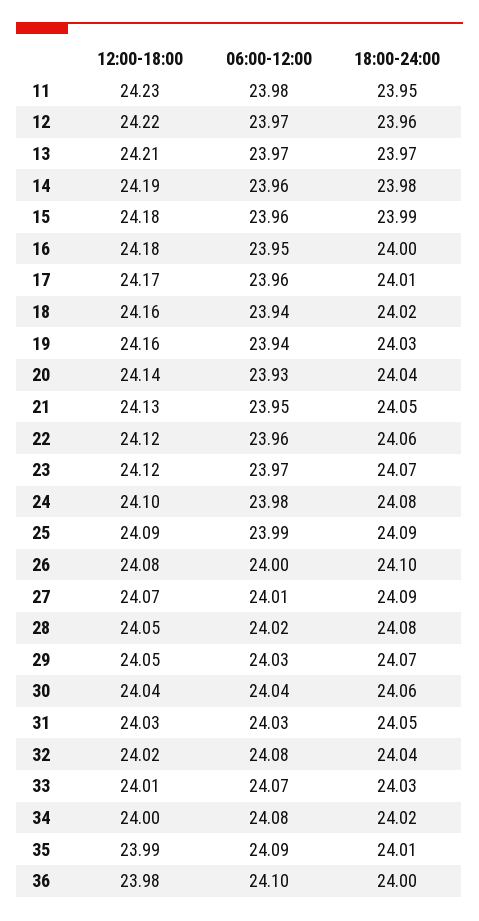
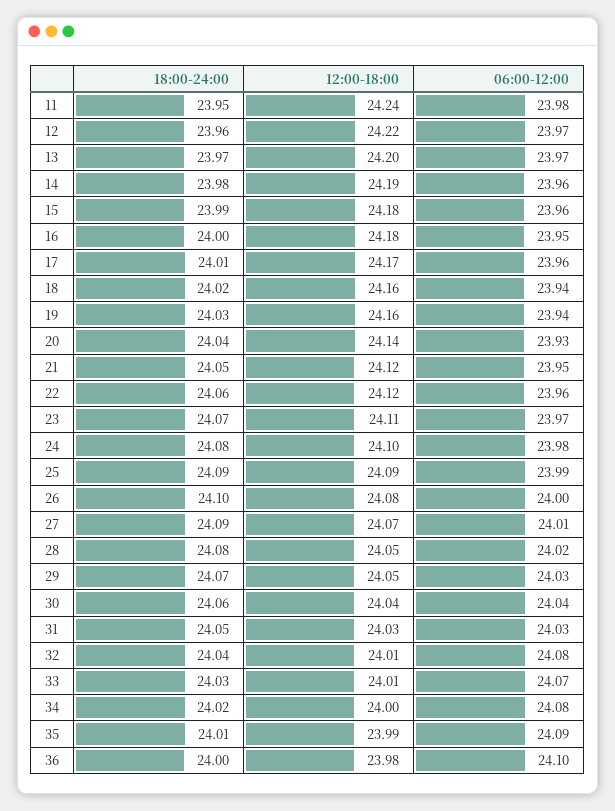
  {
    "12:00-18:00": {
-     "11": 24.23,
+     "11": 24.24,
      "12": 24.22,
-     "13": 24.21,
+     "13": 24.2,
      "14": 24.19,
      "15": 24.18,
      "16": 24.18,
      "17": 24.17,
      "18": 24.16,
      "19": 24.16,
      "20": 24.14,
-     "21": 24.13,
+     "21": 24.12,
      "22": 24.12,
-     "23": 24.12,
+     "23": 24.11,
      "24": 24.1,
      "25": 24.09,
      "26": 24.08,
      "27": 24.07,
      "28": 24.05,
      "29": 24.05,
      "30": 24.04,
      "31": 24.03,
-     "32": 24.02,
+     "32": 24.01,
      "33": 24.01,
      "34": 24,
      "35": 23.99,
      "36": 23.98
    },
    "06:00-12:00": {
      "11": 23.98,
      "12": 23.97,
      "13": 23.97,
      "14": 23.96,
      "15": 23.96,
      "16": 23.95,
      "17": 23.96,
      "18": 23.94,
      "19": 23.94,
      "20": 23.93,
      "21": 23.95,
      "22": 23.96,
      "23": 23.97,
      "24": 23.98,
      "25": 23.99,
      "26": 24,
      "27": 24.01,
      "28": 24.02,
      "29": 24.03,
      "30": 24.04,
      "31": 24.03,
      "32": 24.08,
      "33": 24.07,
      "34": 24.08,
      "35": 24.09,
      "36": 24.1
    },
    "18:00-24:00": {
      "11": 23.95,
      "12": 23.96,
      "13": 23.97,
      "14": 23.98,
      "15": 23.99,
      "16": 24,
      "17": 24.01,
      "18": 24.02,
      "19": 24.03,
      "20": 24.04,
      "21": 24.05,
      "22": 24.06,
      "23": 24.07,
      "24": 24.08,
      "25": 24.09,
      "26": 24.1,
      "27": 24.09,
      "28": 24.08,
      "29": 24.07,
      "30": 24.06,
      "31": 24.05,
      "32": 24.04,
      "33": 24.03,
      "34": 24.02,
      "35": 24.01,
      "36": 24
    }
  }

